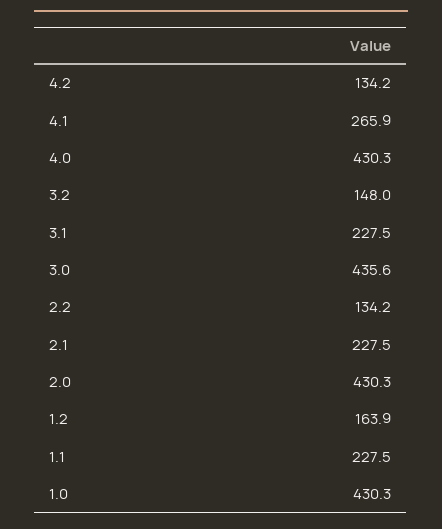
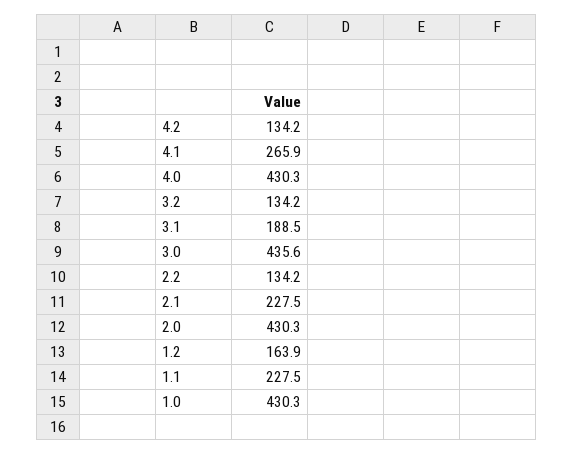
  {
    "4.2": 134.2,
    "4.1": 265.9,
    "4.0": 430.3,
-   "3.2": 148,
+   "3.2": 134.2,
-   "3.1": 227.5,
+   "3.1": 188.5,
    "3.0": 435.6,
    "2.2": 134.2,
    "2.1": 227.5,
    "2.0": 430.3,
    "1.2": 163.9,
    "1.1": 227.5,
    "1.0": 430.3
  }

